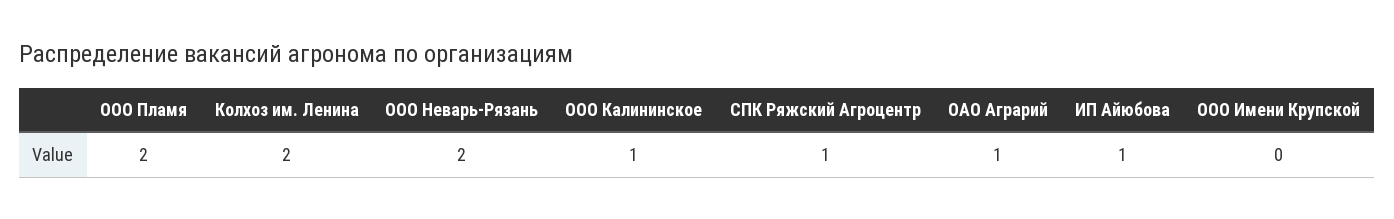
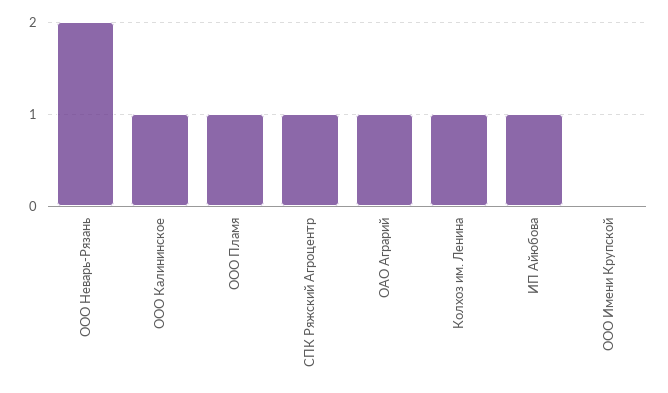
  {
-   "ООО Пламя": 2,
+   "ООО Пламя": 1,
-   "Колхоз им. Ленина": 2,
+   "Колхоз им. Ленина": 1,
    "ООО Неварь-Рязань": 2,
    "ООО Калининское": 1,
    "СПК Ряжский Агроцентр": 1,
    "ОАО Аграрий": 1,
    "ИП Айюбова": 1,
    "ООО Имени Крупской": 0
  }

